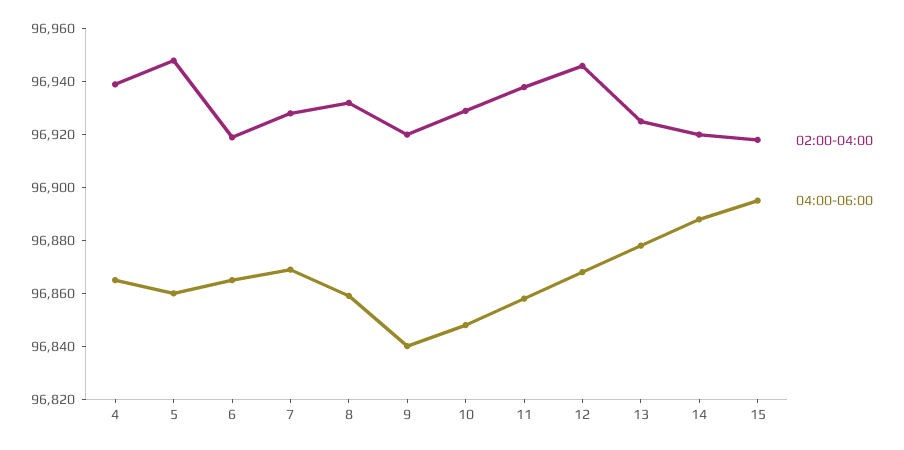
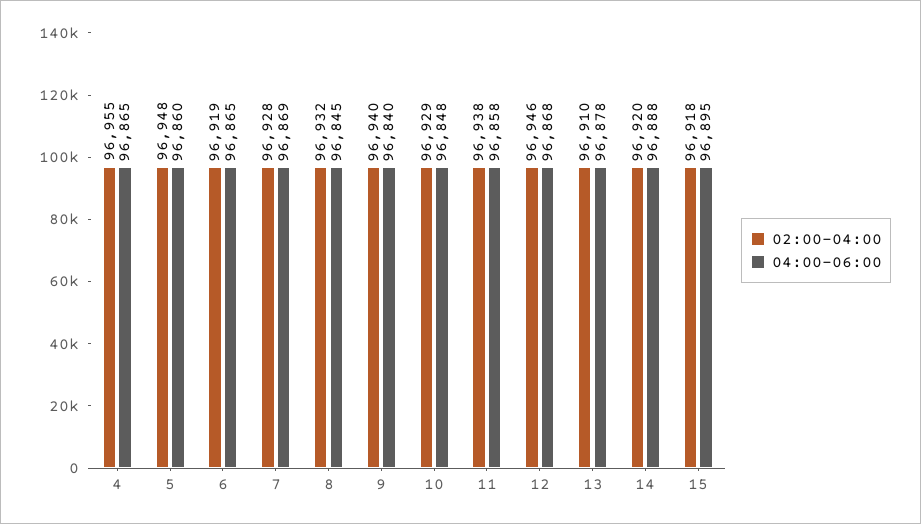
  {
    "02:00-04:00": {
-     "4": 96940,
+     "4": 96955,
      "5": 96948,
      "6": 96919,
      "7": 96928,
      "8": 96932,
-     "9": 96920,
+     "9": 96940,
      "10": 96929,
      "11": 96938,
      "12": 96946,
-     "13": 96925,
+     "13": 96910,
      "14": 96920,
      "15": 96918
    },
    "04:00-06:00": {
      "4": 96865,
      "5": 96860,
      "6": 96865,
      "7": 96869,
-     "8": 96860,
+     "8": 96845,
      "9": 96840,
      "10": 96848,
      "11": 96858,
      "12": 96868,
      "13": 96878,
      "14": 96888,
      "15": 96895
    }
  }

